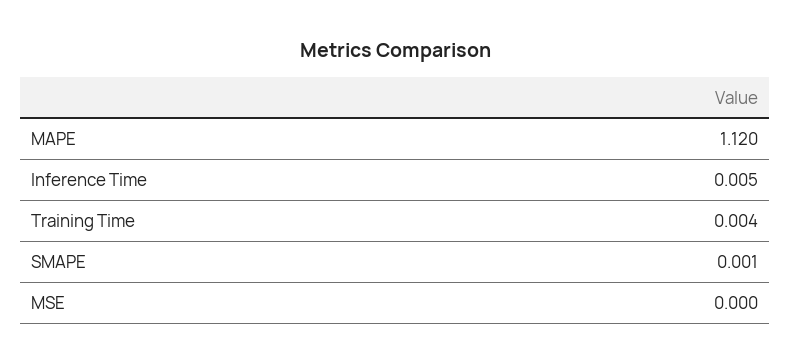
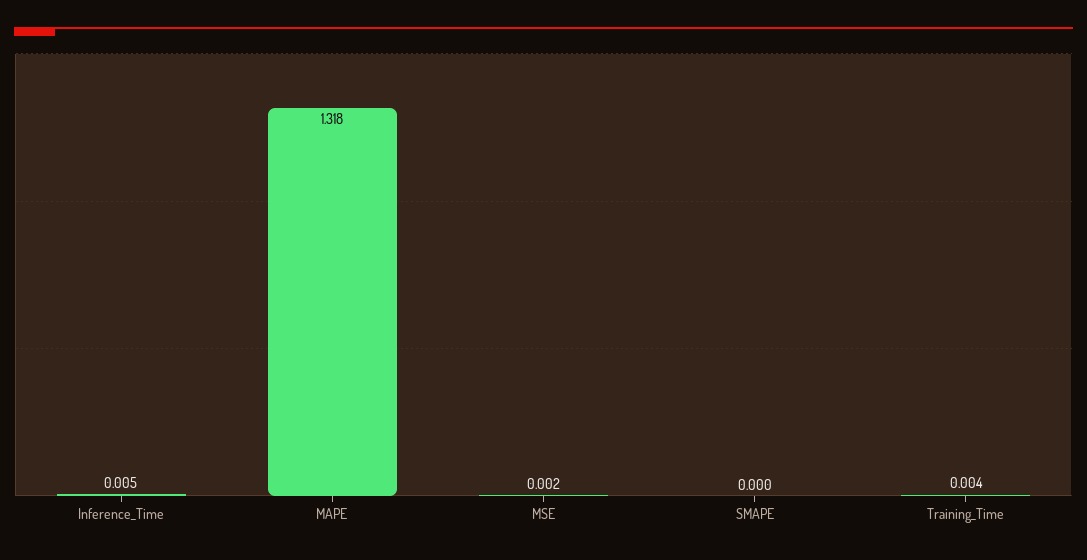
  {
-   "MAPE": 1.12,
+   "MAPE": 1.318,
    "Inference Time": 0.005,
    "Training Time": 0.004,
-   "SMAPE": 0.001,
+   "SMAPE": 0,
-   "MSE": 0
+   "MSE": 0.002
  }

